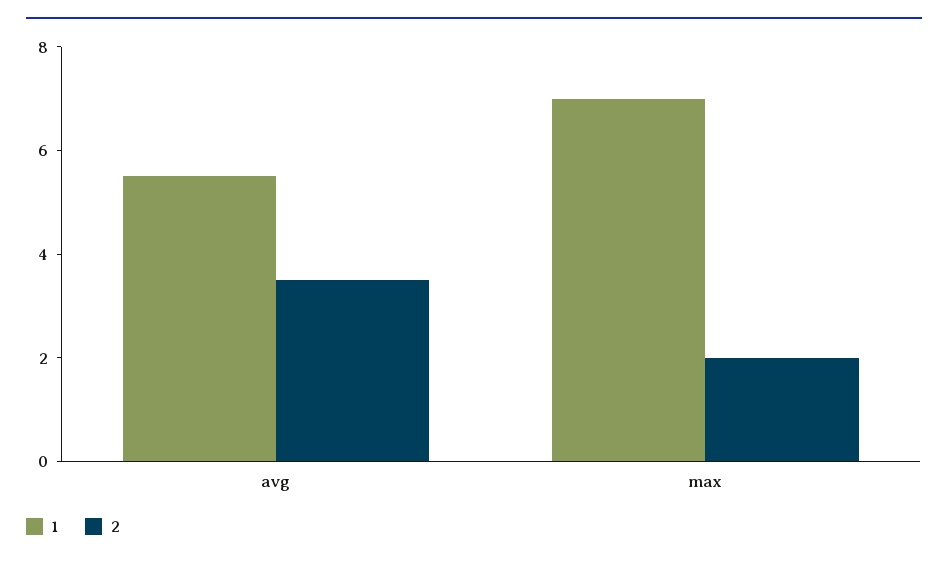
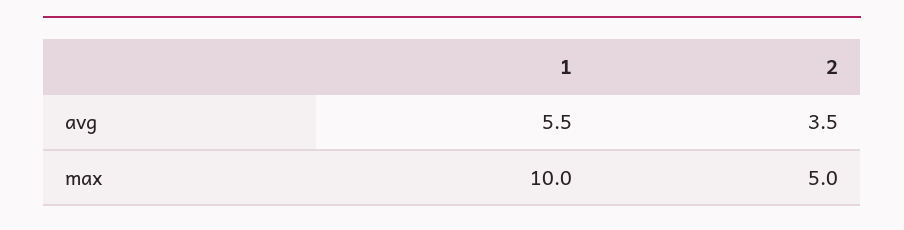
  {
    "1": {
      "avg": 5.5,
-     "max": 7
+     "max": 10
    },
    "2": {
      "avg": 3.5,
-     "max": 2
+     "max": 5
    }
  }

